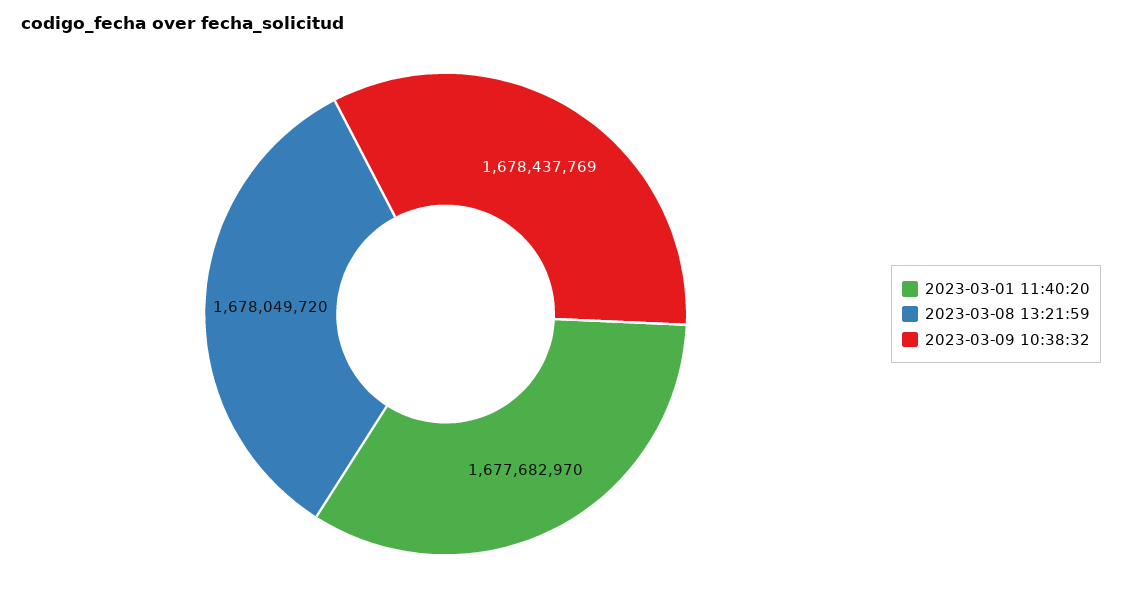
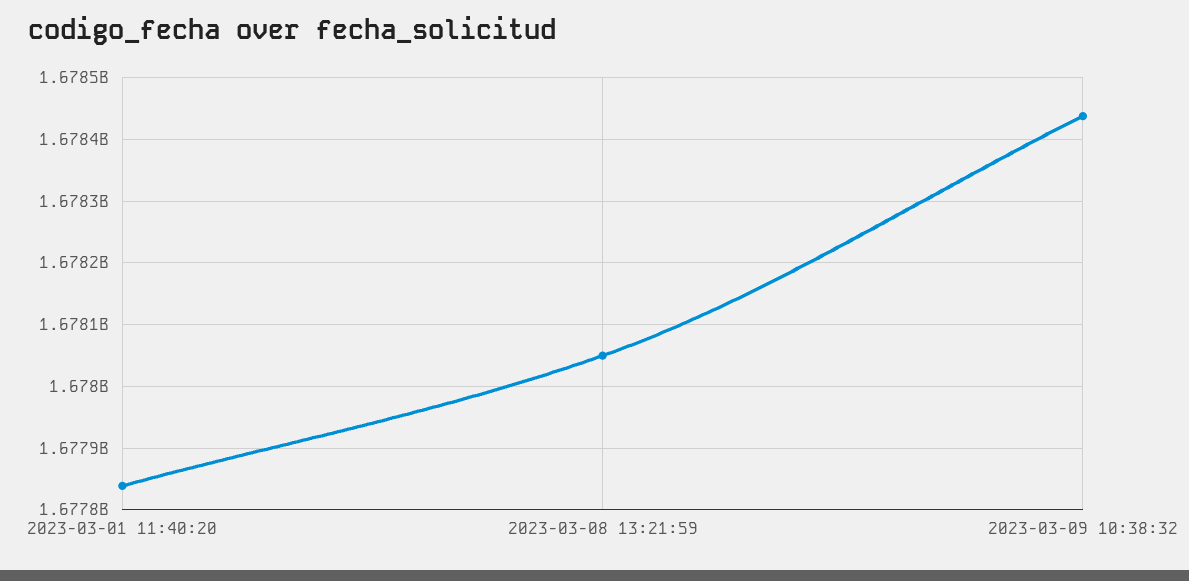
  {
-   "2023-03-01 11:40:20": 1677682970,
+   "2023-03-01 11:40:20": 1677840000,
    "2023-03-08 13:21:59": 1678049720,
    "2023-03-09 10:38:32": 1678437769
  }

